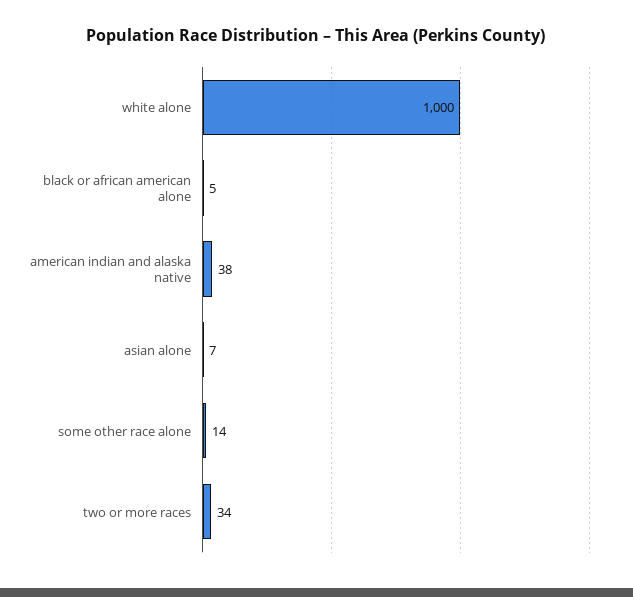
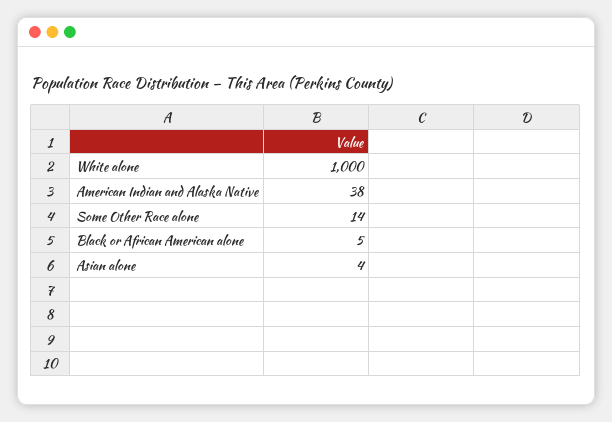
  {
    "white alone": 1000,
    "black or african american alone": 5,
    "american indian and alaska native": 38,
-   "asian alone": 7,
+   "asian alone": 4,
-   "some other race alone": 14,
+   "some other race alone": 14
-   "two or more races": 34
  }

